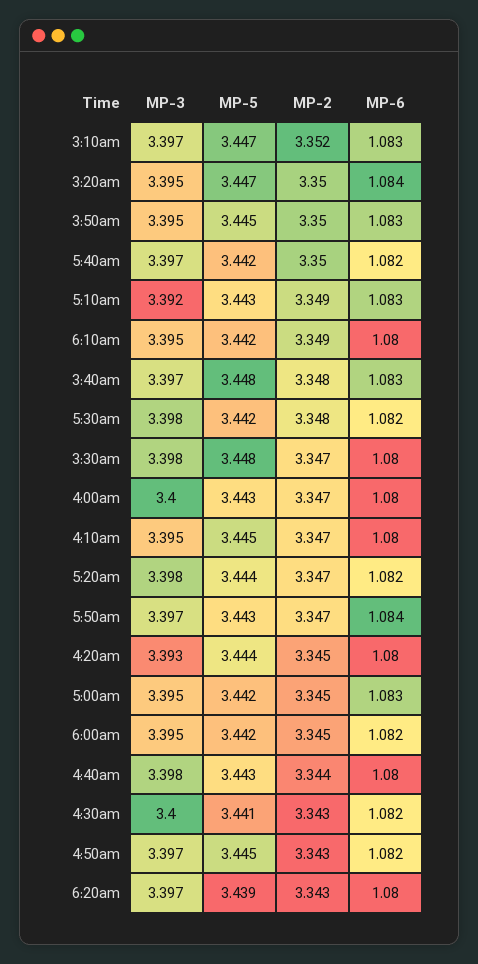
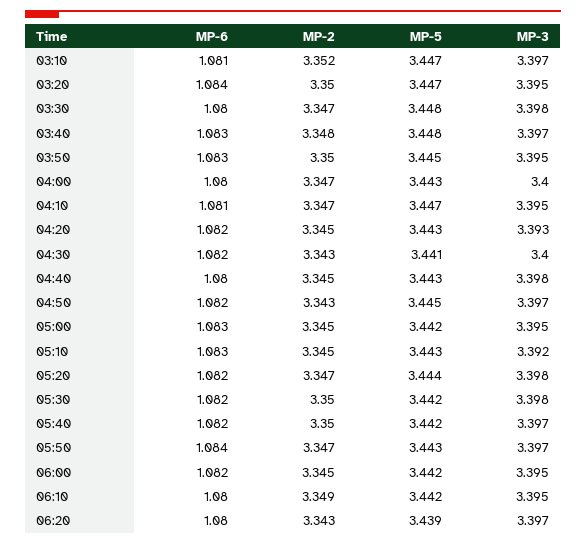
  {
    "MP-3": {
      "3:10am": 3.397,
      "3:20am": 3.395,
      "3:50am": 3.395,
      "5:40am": 3.397,
      "5:10am": 3.392,
      "6:10am": 3.395,
      "3:40am": 3.397,
      "5:30am": 3.398,
      "3:30am": 3.398,
      "4:00am": 3.4,
      "4:10am": 3.395,
      "5:20am": 3.398,
      "5:50am": 3.397,
      "4:20am": 3.393,
      "5:00am": 3.395,
      "6:00am": 3.395,
      "4:40am": 3.398,
      "4:30am": 3.4,
      "4:50am": 3.397,
      "6:20am": 3.397
    },
    "MP-5": {
      "3:10am": 3.447,
      "3:20am": 3.447,
      "3:50am": 3.445,
      "5:40am": 3.442,
      "5:10am": 3.443,
      "6:10am": 3.442,
      "3:40am": 3.448,
      "5:30am": 3.442,
      "3:30am": 3.448,
      "4:00am": 3.443,
-     "4:10am": 3.445,
+     "4:10am": 3.447,
      "5:20am": 3.444,
      "5:50am": 3.443,
-     "4:20am": 3.444,
+     "4:20am": 3.443,
      "5:00am": 3.442,
      "6:00am": 3.442,
      "4:40am": 3.443,
      "4:30am": 3.441,
      "4:50am": 3.445,
      "6:20am": 3.439
    },
    "MP-2": {
      "3:10am": 3.352,
      "3:20am": 3.35,
      "3:50am": 3.35,
      "5:40am": 3.35,
-     "5:10am": 3.349,
+     "5:10am": 3.345,
      "6:10am": 3.349,
      "3:40am": 3.348,
-     "5:30am": 3.348,
+     "5:30am": 3.35,
      "3:30am": 3.347,
      "4:00am": 3.347,
      "4:10am": 3.347,
      "5:20am": 3.347,
      "5:50am": 3.347,
      "4:20am": 3.345,
      "5:00am": 3.345,
      "6:00am": 3.345,
-     "4:40am": 3.344,
+     "4:40am": 3.345,
      "4:30am": 3.343,
      "4:50am": 3.343,
      "6:20am": 3.343
    },
    "MP-6": {
-     "3:10am": 1.083,
+     "3:10am": 1.081,
      "3:20am": 1.084,
      "3:50am": 1.083,
      "5:40am": 1.082,
      "5:10am": 1.083,
      "6:10am": 1.08,
      "3:40am": 1.083,
      "5:30am": 1.082,
      "3:30am": 1.08,
      "4:00am": 1.08,
-     "4:10am": 1.08,
+     "4:10am": 1.081,
      "5:20am": 1.082,
      "5:50am": 1.084,
-     "4:20am": 1.08,
+     "4:20am": 1.082,
      "5:00am": 1.083,
      "6:00am": 1.082,
      "4:40am": 1.08,
      "4:30am": 1.082,
      "4:50am": 1.082,
      "6:20am": 1.08
    }
  }

